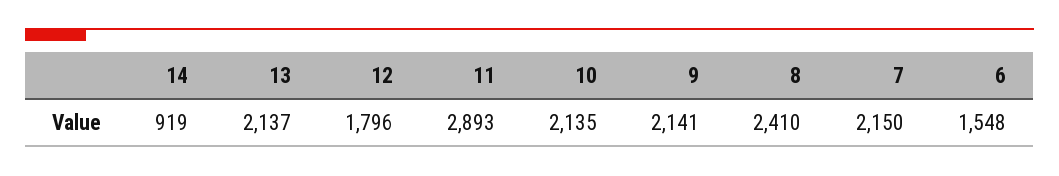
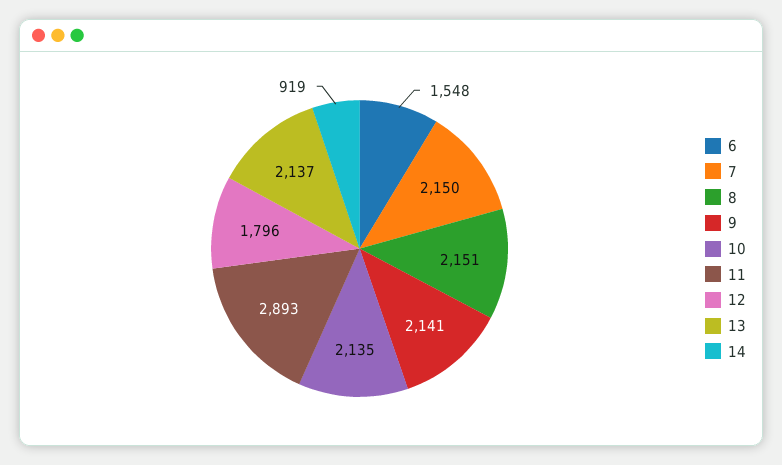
  {
    "14": 919,
    "13": 2137,
    "12": 1796,
    "11": 2893,
    "10": 2135,
    "9": 2141,
-   "8": 2410,
+   "8": 2151,
    "7": 2150,
    "6": 1548
  }

